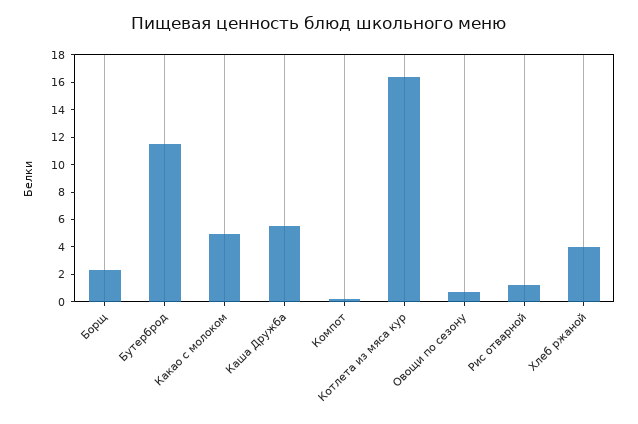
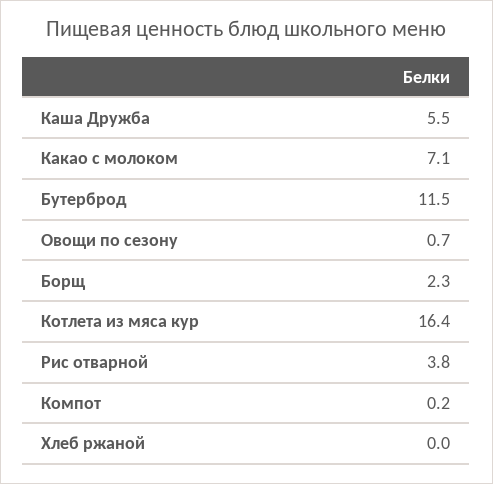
  {
    "Борщ": 2.3,
    "Бутерброд": 11.5,
-   "Какао с молоком": 5,
+   "Какао с молоком": 7.1,
    "Каша Дружба": 5.5,
    "Компот": 0.2,
    "Котлета из мяса кур": 16.4,
    "Овощи по сезону": 0.7,
-   "Рис отварной": 1,
+   "Рис отварной": 3.8,
-   "Хлеб ржаной": 4
+   "Хлеб ржаной": 0
  }

